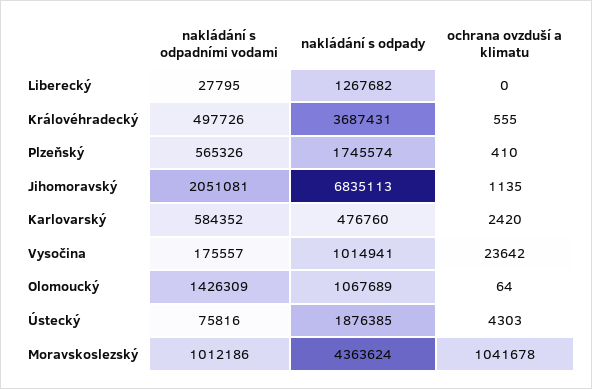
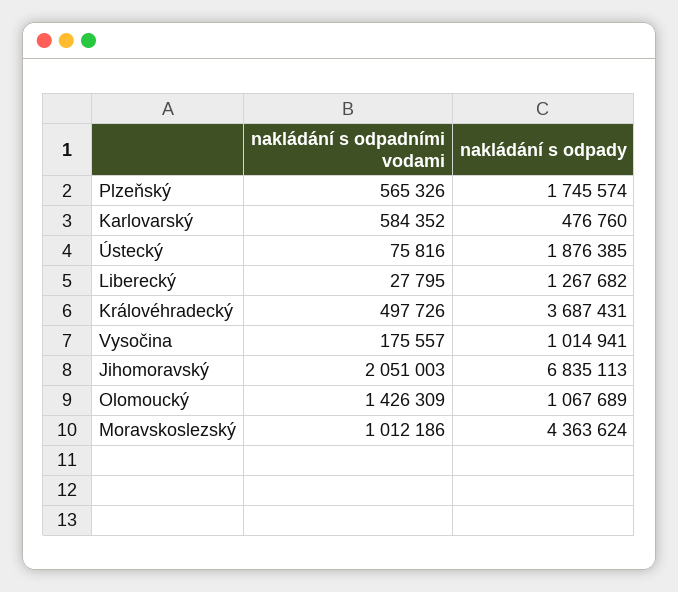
  {
    "nakládání s odpadními vodami": {
      "Liberecký": 27795,
      "Královéhradecký": 497726,
      "Plzeňský": 565326,
-     "Jihomoravský": 2051081,
+     "Jihomoravský": 2051003,
      "Karlovarský": 584352,
      "Vysočina": 175557,
      "Olomoucký": 1426309,
      "Ústecký": 75816,
      "Moravskoslezský": 1012186
    },
    "nakládání s odpady": {
      "Liberecký": 1267682,
      "Královéhradecký": 3687431,
      "Plzeňský": 1745574,
      "Jihomoravský": 6835113,
      "Karlovarský": 476760,
      "Vysočina": 1014941,
      "Olomoucký": 1067689,
      "Ústecký": 1876385,
      "Moravskoslezský": 4363624
-   },
+   }
-   "ochrana ovzduší a klimatu": {
-     "Liberecký": 0,
-     "Královéhradecký": 555,
-     "Plzeňský": 410,
-     "Jihomoravský": 1135,
-     "Karlovarský": 2420,
-     "Vysočina": 23642,
-     "Olomoucký": 64,
-     "Ústecký": 4303,
-     "Moravskoslezský": 1041678
-   }
  }

